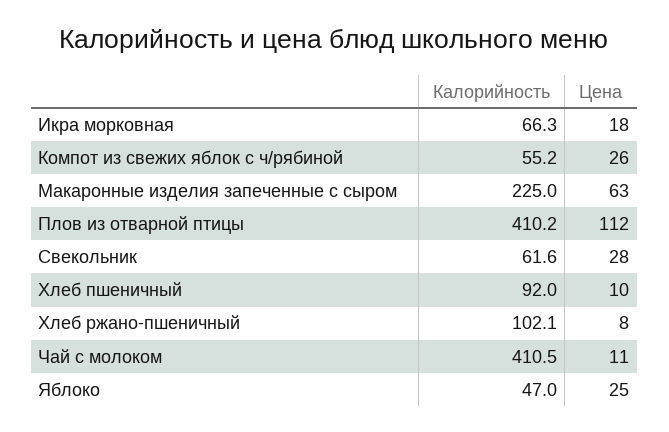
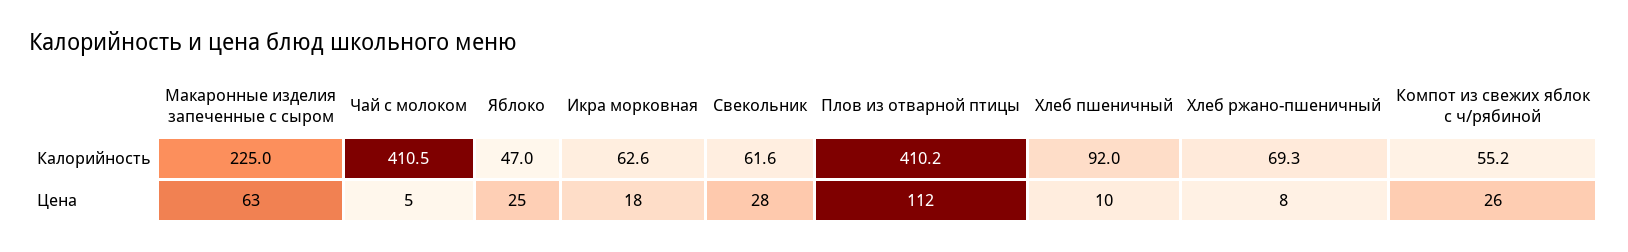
  {
    "Калорийность": {
-     "Икра морковная": 66.3,
+     "Икра морковная": 62.6,
      "Компот из свежих яблок с ч/рябиной": 55.2,
      "Макаронные изделия запеченные с сыром": 225,
      "Плов из отварной птицы": 410.2,
      "Свекольник": 61.6,
      "Хлеб пшеничный": 92,
-     "Хлеб ржано-пшеничный": 102.1,
+     "Хлеб ржано-пшеничный": 69.3,
      "Чай с молоком": 410.5,
      "Яблоко": 47
    },
    "Цена": {
      "Икра морковная": 18,
      "Компот из свежих яблок с ч/рябиной": 26,
      "Макаронные изделия запеченные с сыром": 63,
      "Плов из отварной птицы": 112,
      "Свекольник": 28,
      "Хлеб пшеничный": 10,
      "Хлеб ржано-пшеничный": 8,
-     "Чай с молоком": 11,
+     "Чай с молоком": 5,
      "Яблоко": 25
    }
  }

